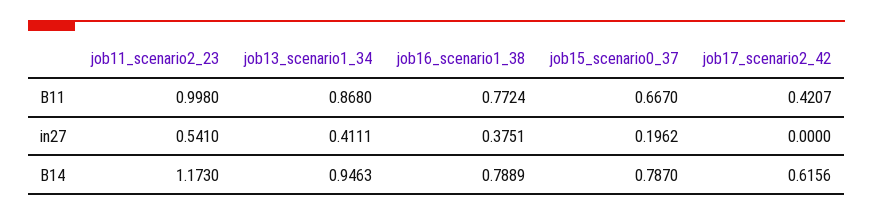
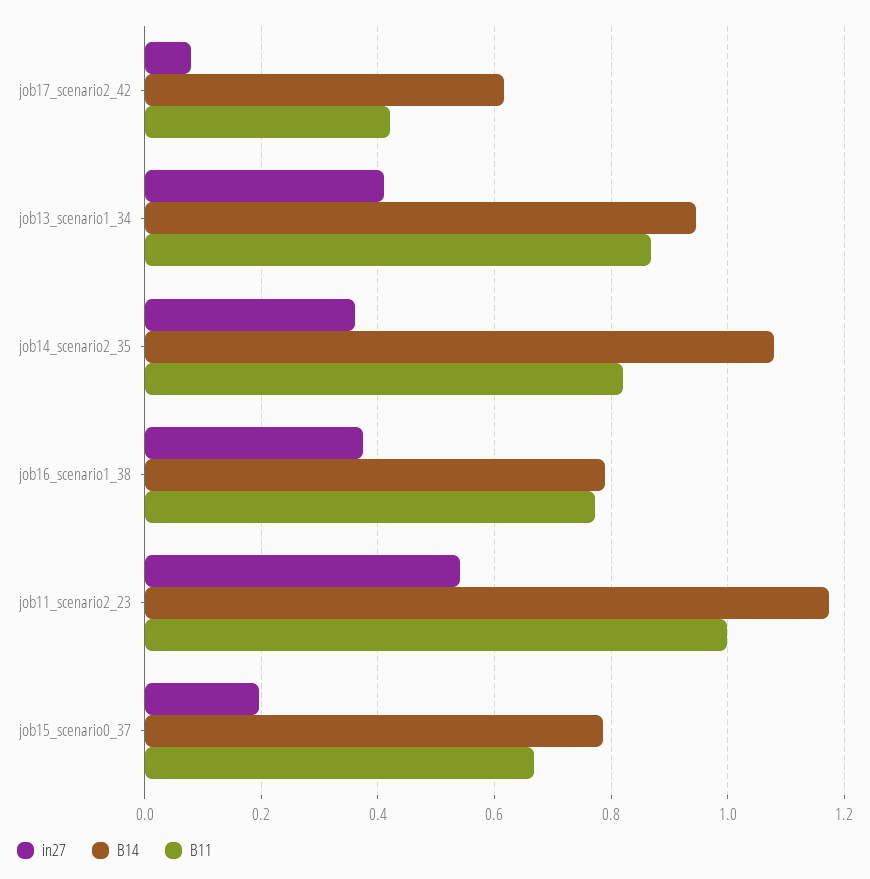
  {
    "B11": {
      "job11_scenario2_23": 0.998,
      "job13_scenario1_34": 0.868,
      "job16_scenario1_38": 0.7724,
      "job15_scenario0_37": 0.667,
-     "job17_scenario2_42": 0.4207
+     "job17_scenario2_42": 0.4207,
+     "job14_scenario2_35": 0.82
    },
    "in27": {
      "job11_scenario2_23": 0.541,
      "job13_scenario1_34": 0.4111,
      "job16_scenario1_38": 0.3751,
      "job15_scenario0_37": 0.1962,
-     "job17_scenario2_42": 0
+     "job17_scenario2_42": 0.08,
+     "job14_scenario2_35": 0.36
    },
    "B14": {
      "job11_scenario2_23": 1.173,
      "job13_scenario1_34": 0.9463,
      "job16_scenario1_38": 0.7889,
      "job15_scenario0_37": 0.787,
-     "job17_scenario2_42": 0.6156
+     "job17_scenario2_42": 0.6156,
+     "job14_scenario2_35": 1.08
    }
  }

